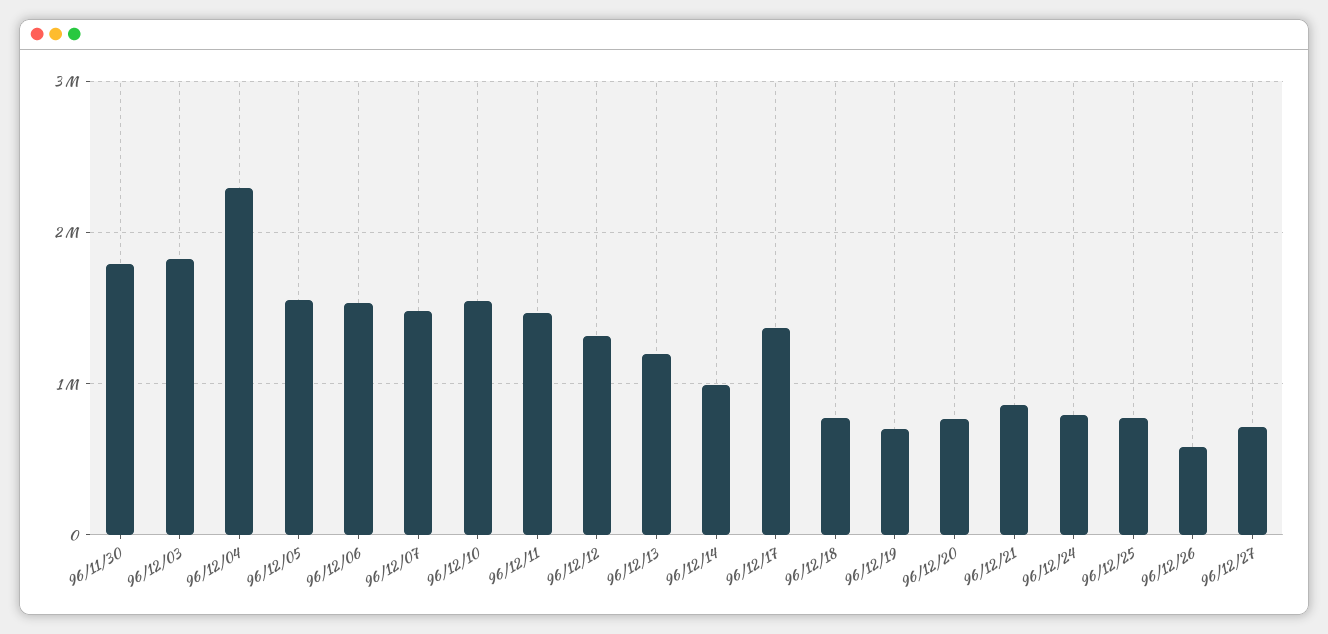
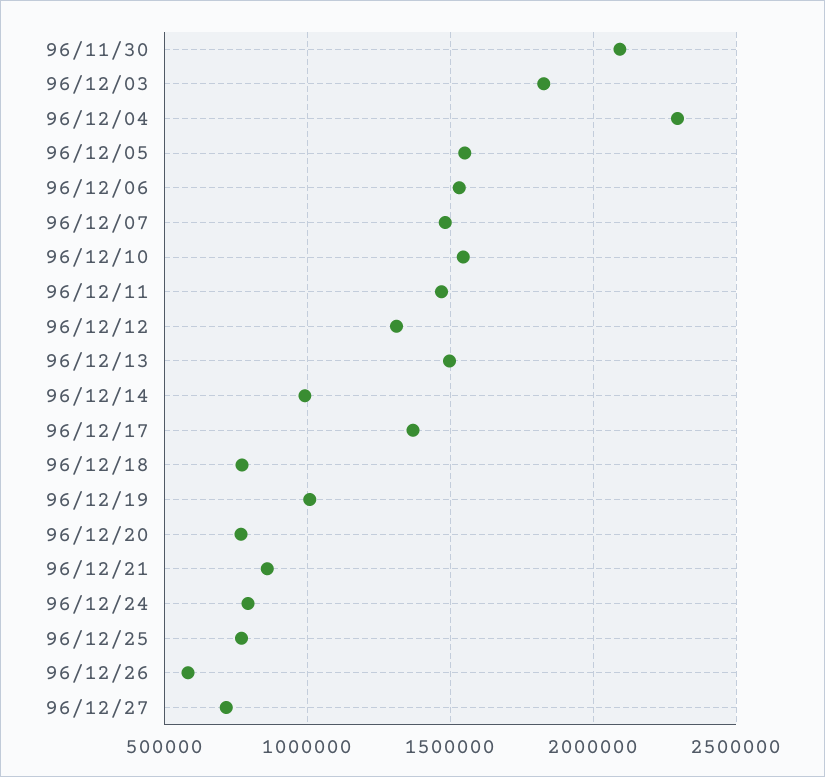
  {
-   "96/11/30": 1800000,
+   "96/11/30": 2100000,
    "96/12/03": 1850000,
    "96/12/04": 2300000,
    "96/12/05": 1550000,
    "96/12/06": 1550000,
    "96/12/07": 1500000,
    "96/12/10": 1550000,
    "96/12/11": 1450000,
    "96/12/12": 1300000,
-   "96/12/13": 1200000,
+   "96/12/13": 1500000,
    "96/12/14": 1000000,
    "96/12/17": 1350000,
    "96/12/18": 750000,
-   "96/12/19": 700000,
+   "96/12/19": 1000000,
    "96/12/20": 750000,
    "96/12/21": 850000,
    "96/12/24": 800000,
    "96/12/25": 750000,
    "96/12/26": 600000,
    "96/12/27": 700000
  }

